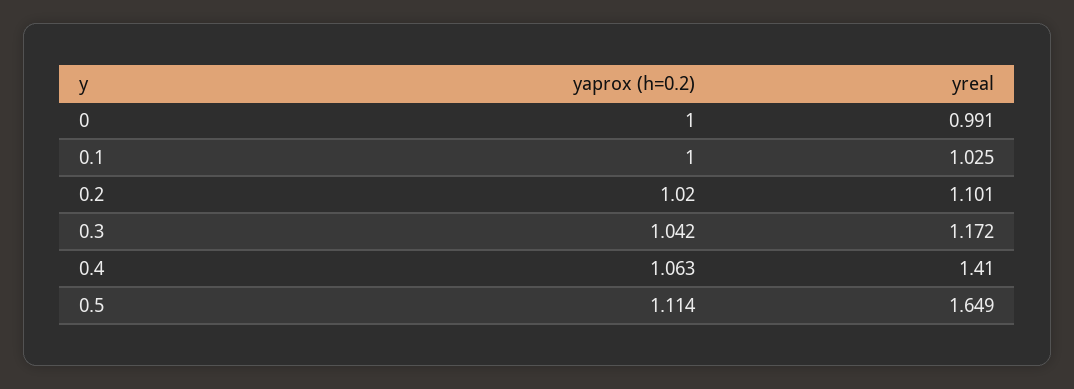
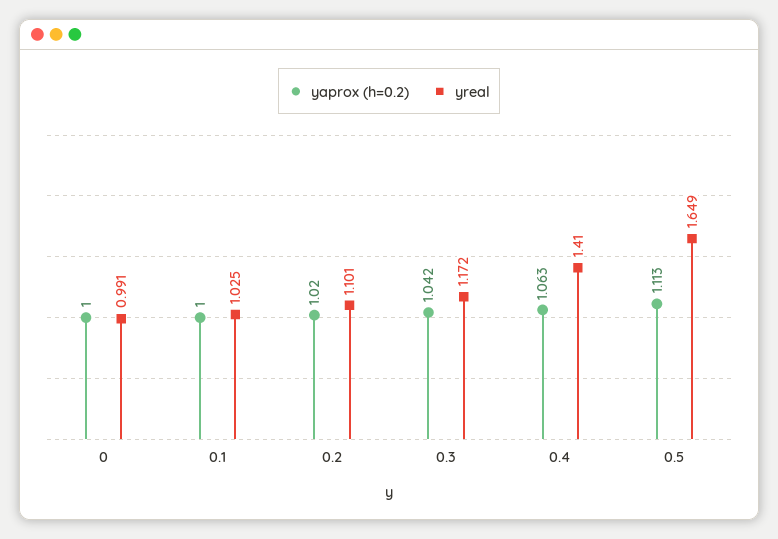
  {
    "yaprox (h=0.2)": {
      "0": 1,
      "0.1": 1,
      "0.2": 1.02,
      "0.3": 1.042,
      "0.4": 1.063,
-     "0.5": 1.114
+     "0.5": 1.113
    },
    "yreal": {
      "0": 0.991,
      "0.1": 1.025,
      "0.2": 1.101,
      "0.3": 1.172,
      "0.4": 1.41,
      "0.5": 1.649
    }
  }

